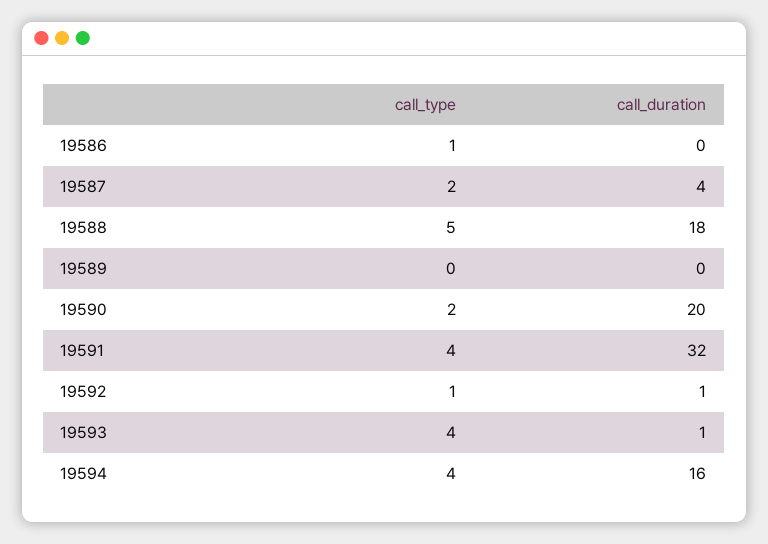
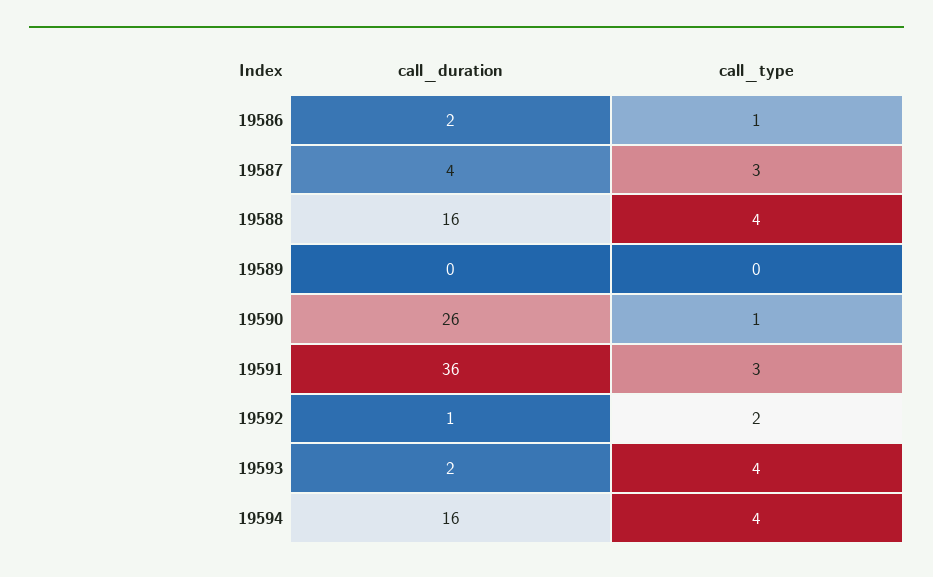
  {
    "call_type": {
      "19586": 1,
-     "19587": 2,
+     "19587": 3,
-     "19588": 5,
+     "19588": 4,
      "19589": 0,
-     "19590": 2,
+     "19590": 1,
-     "19591": 4,
+     "19591": 3,
-     "19592": 1,
+     "19592": 2,
      "19593": 4,
      "19594": 4
    },
    "call_duration": {
-     "19586": 0,
+     "19586": 2,
      "19587": 4,
-     "19588": 18,
+     "19588": 16,
      "19589": 0,
-     "19590": 20,
+     "19590": 26,
-     "19591": 32,
+     "19591": 36,
      "19592": 1,
-     "19593": 1,
+     "19593": 2,
      "19594": 16
    }
  }

